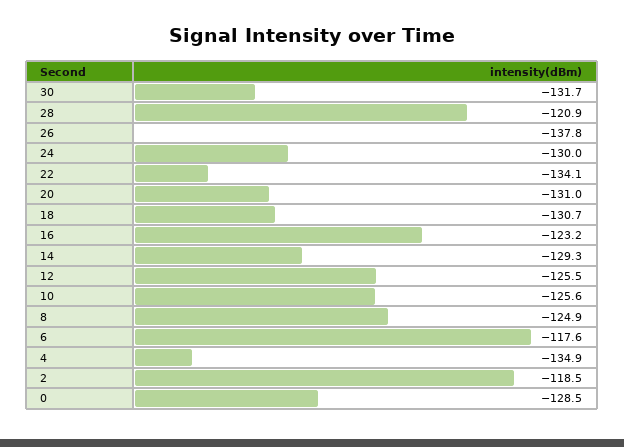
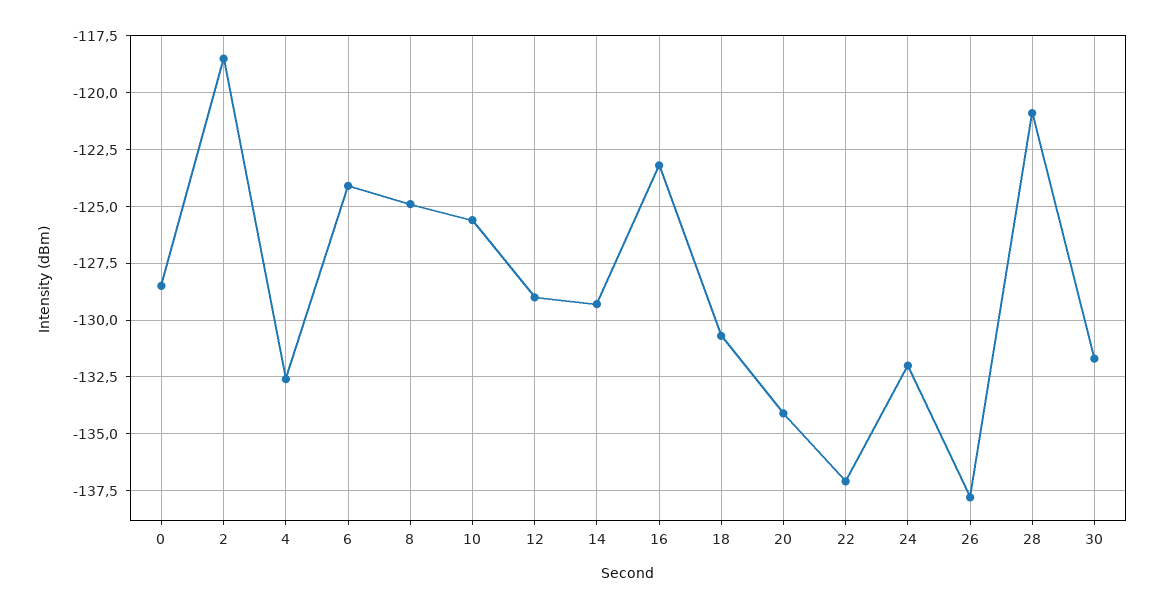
  {
    "30": -131.7,
    "28": -120.9,
    "26": -137.8,
-   "24": -130,
+   "24": -132,
-   "22": -134.1,
+   "22": -137,
-   "20": -131,
+   "20": -134,
    "18": -130.7,
    "16": -123.2,
    "14": -129.3,
-   "12": -125.5,
+   "12": -129,
    "10": -125.6,
    "8": -124.9,
-   "6": -117.6,
+   "6": -124,
-   "4": -134.9,
+   "4": -132.5,
    "2": -118.5,
    "0": -128.5
  }

